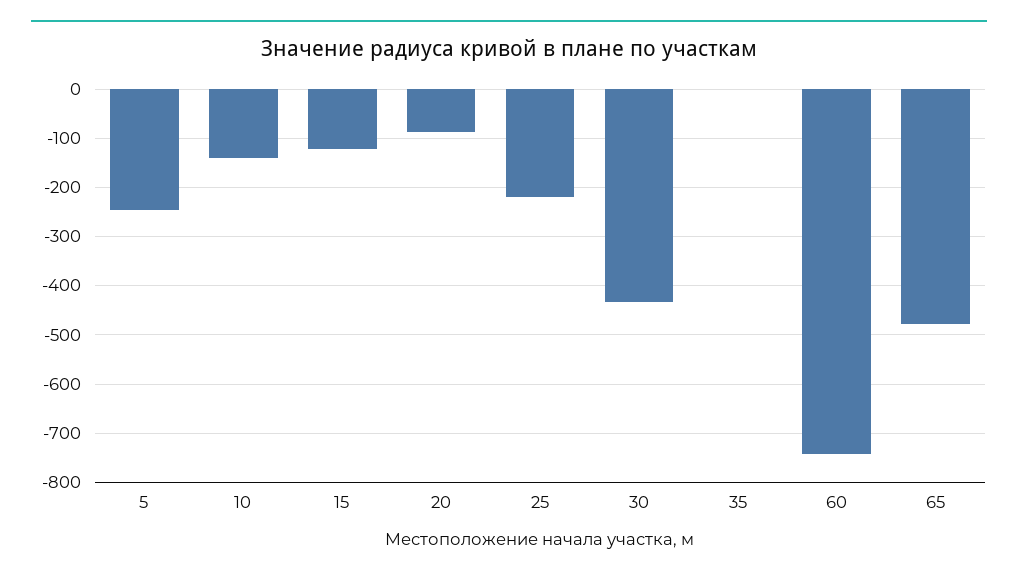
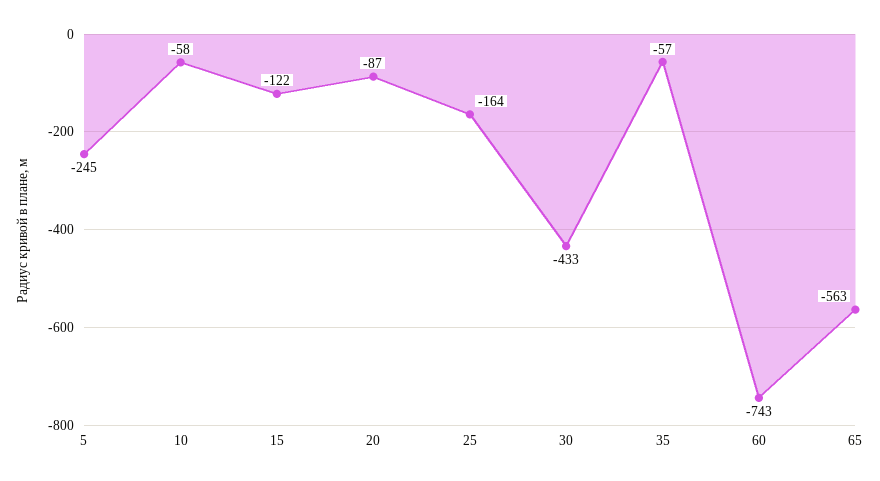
  {
    "5": -245,
-   "10": -140,
+   "10": -58,
    "15": -122,
    "20": -87,
-   "25": -220,
+   "25": -164,
    "30": -433,
-   "35": 0,
+   "35": -57,
    "60": -743,
-   "65": -480
+   "65": -563
  }

